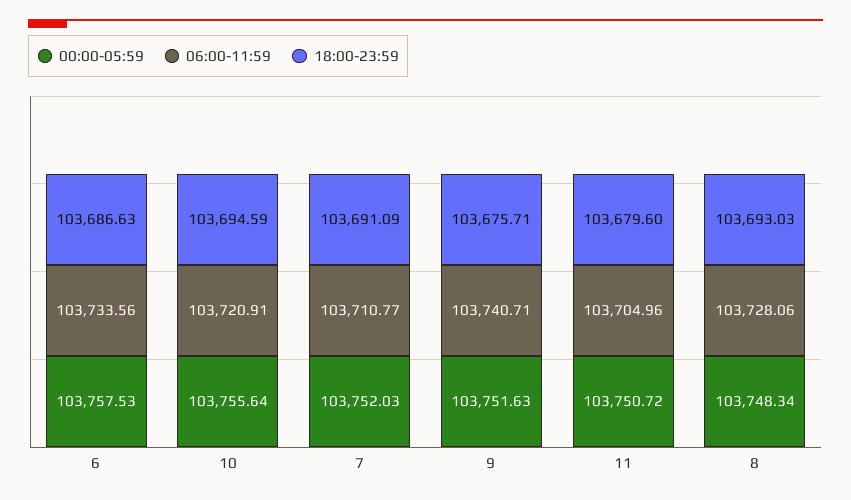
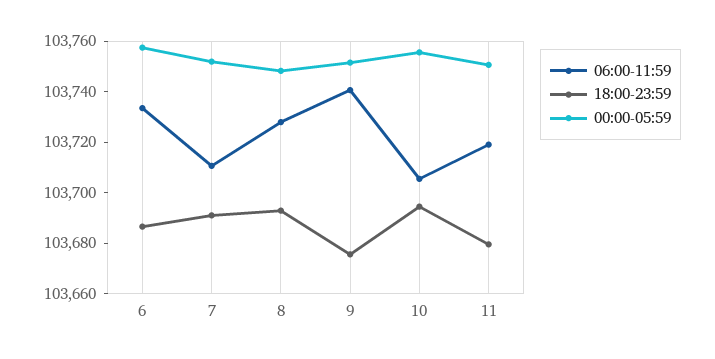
  {
    "00:00-05:59": {
      "6": 103757.53,
      "10": 103755.64,
      "7": 103752.03,
      "9": 103751.63,
      "11": 103750.72,
      "8": 103748.34
    },
    "06:00-11:59": {
      "6": 103733.56,
-     "10": 103720.91,
+     "10": 103705,
      "7": 103710.77,
      "9": 103740.71,
-     "11": 103704.96,
+     "11": 103720,
      "8": 103728.06
    },
    "18:00-23:59": {
      "6": 103686.63,
      "10": 103694.59,
      "7": 103691.09,
      "9": 103675.71,
      "11": 103679.6,
      "8": 103693.03
    }
  }

